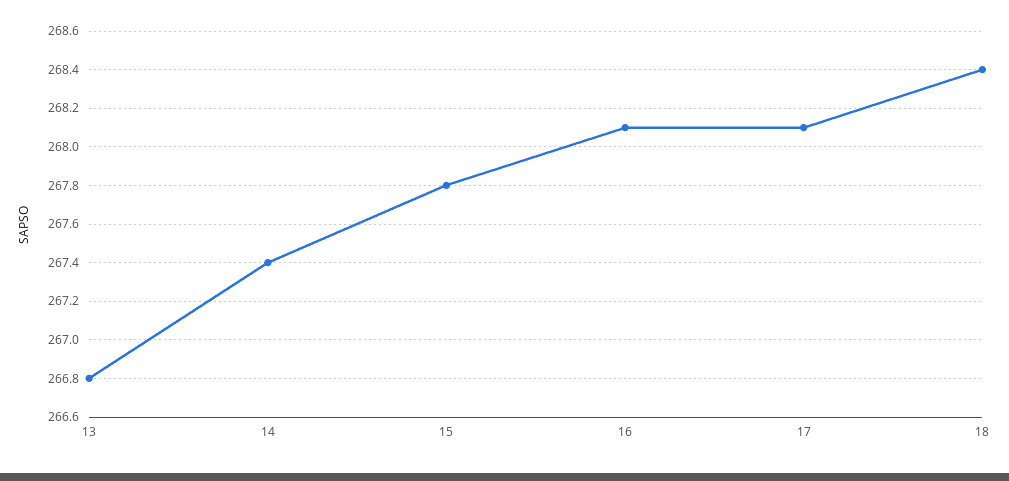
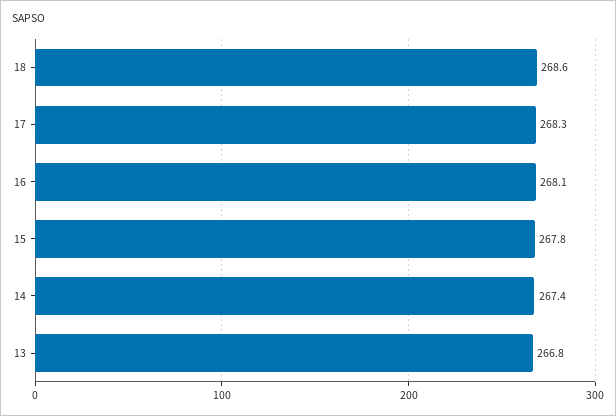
  {
    "13": 266.8,
    "14": 267.4,
    "15": 267.8,
    "16": 268.1,
-   "17": 268.1,
+   "17": 268.3,
-   "18": 268.4
+   "18": 268.6
  }

